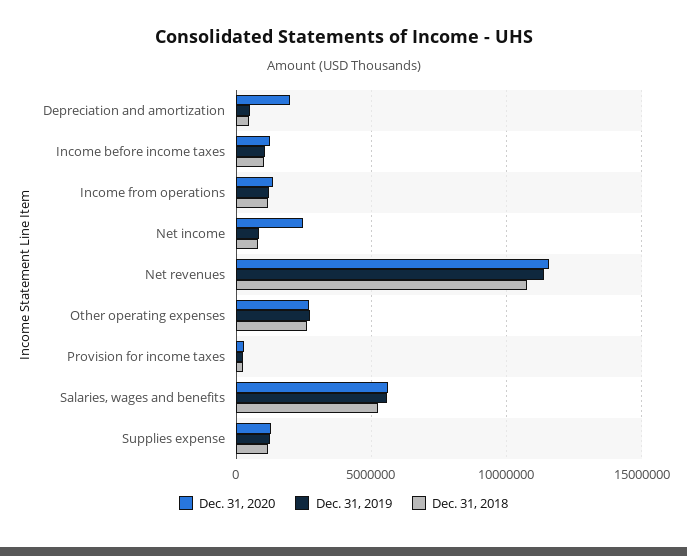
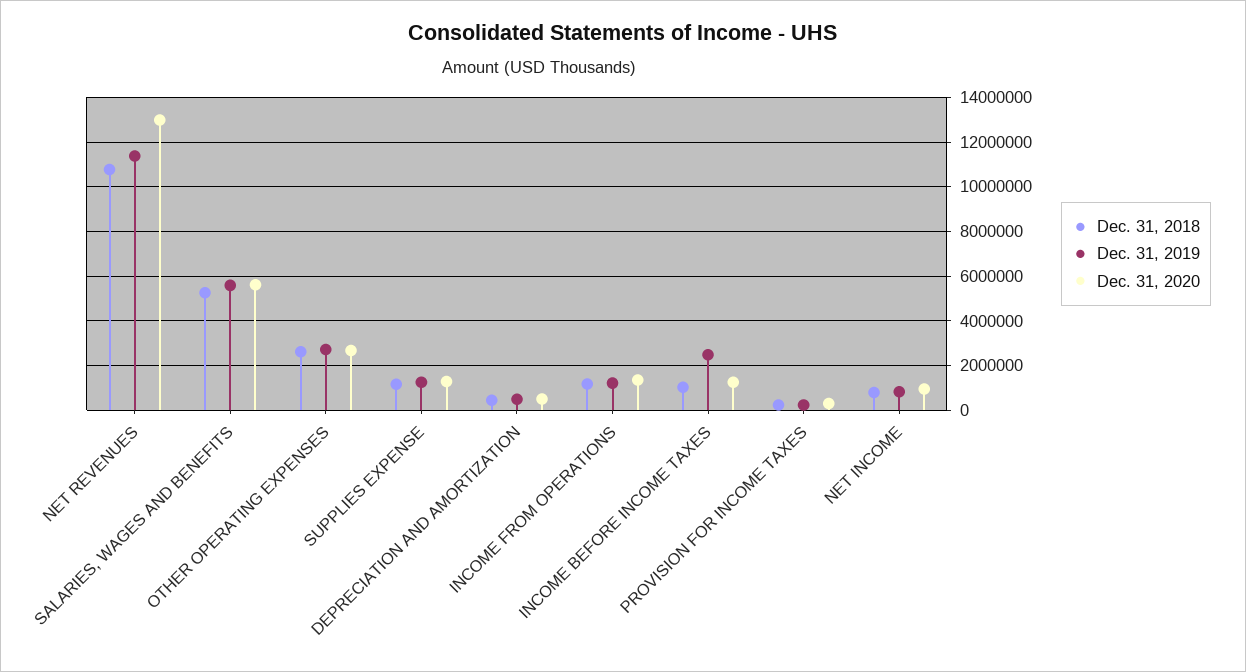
  {
    "Dec. 31, 2020": {
-     "Depreciation and amortization": 2000000,
+     "Depreciation and amortization": 500000,
      "Income before income taxes": 1500000,
      "Income from operations": 1500000,
-     "Net income": 2500000,
+     "Net income": 1000000,
-     "Net revenues": 11500000,
+     "Net revenues": 13000000,
      "Other operating expenses": 2500000,
      "Provision for income taxes": 500000,
      "Salaries, wages and benefits": 5500000,
      "Supplies expense": 1500000
    },
    "Dec. 31, 2019": {
      "Depreciation and amortization": 500000,
-     "Income before income taxes": 1000000,
+     "Income before income taxes": 2500000,
      "Income from operations": 1000000,
      "Net income": 1000000,
      "Net revenues": 11500000,
      "Other operating expenses": 2500000,
      "Provision for income taxes": 0,
      "Salaries, wages and benefits": 5500000,
      "Supplies expense": 1500000
    },
    "Dec. 31, 2018": {
      "Depreciation and amortization": 500000,
      "Income before income taxes": 1000000,
      "Income from operations": 1000000,
      "Net income": 1000000,
      "Net revenues": 11000000,
      "Other operating expenses": 2500000,
      "Provision for income taxes": 0,
      "Salaries, wages and benefits": 5500000,
      "Supplies expense": 1000000
    }
  }

